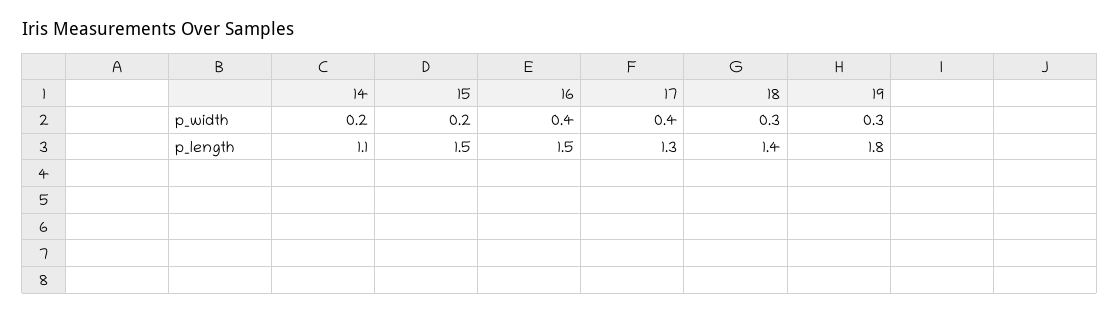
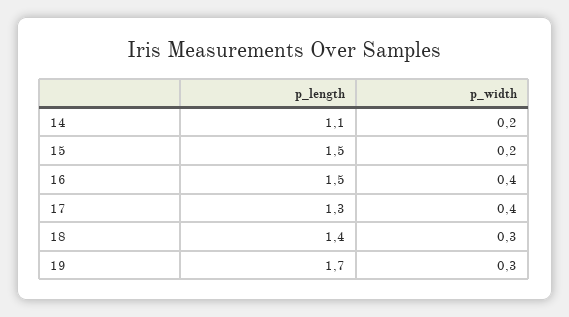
  {
    "14": {
      "p_width": 0.2,
      "p_length": 1.1
    },
    "15": {
      "p_width": 0.2,
      "p_length": 1.5
    },
    "16": {
      "p_width": 0.4,
      "p_length": 1.5
    },
    "17": {
      "p_width": 0.4,
      "p_length": 1.3
    },
    "18": {
      "p_width": 0.3,
      "p_length": 1.4
    },
    "19": {
      "p_width": 0.3,
-     "p_length": 1.8
+     "p_length": 1.7
    }
  }

